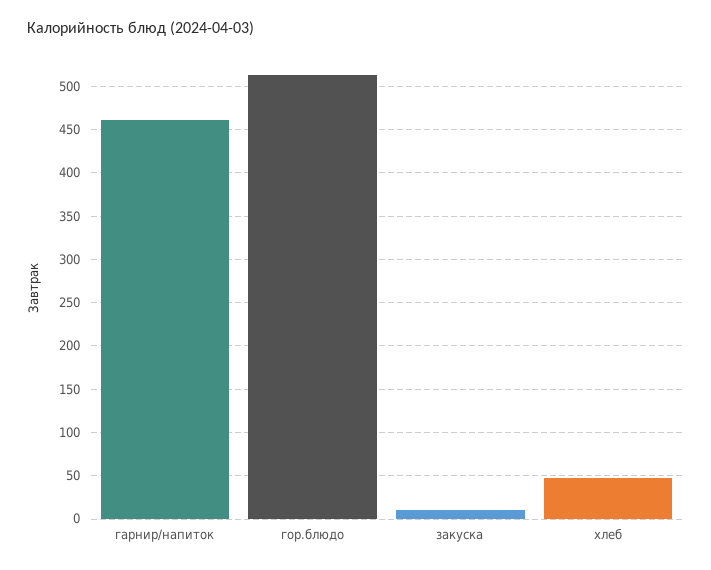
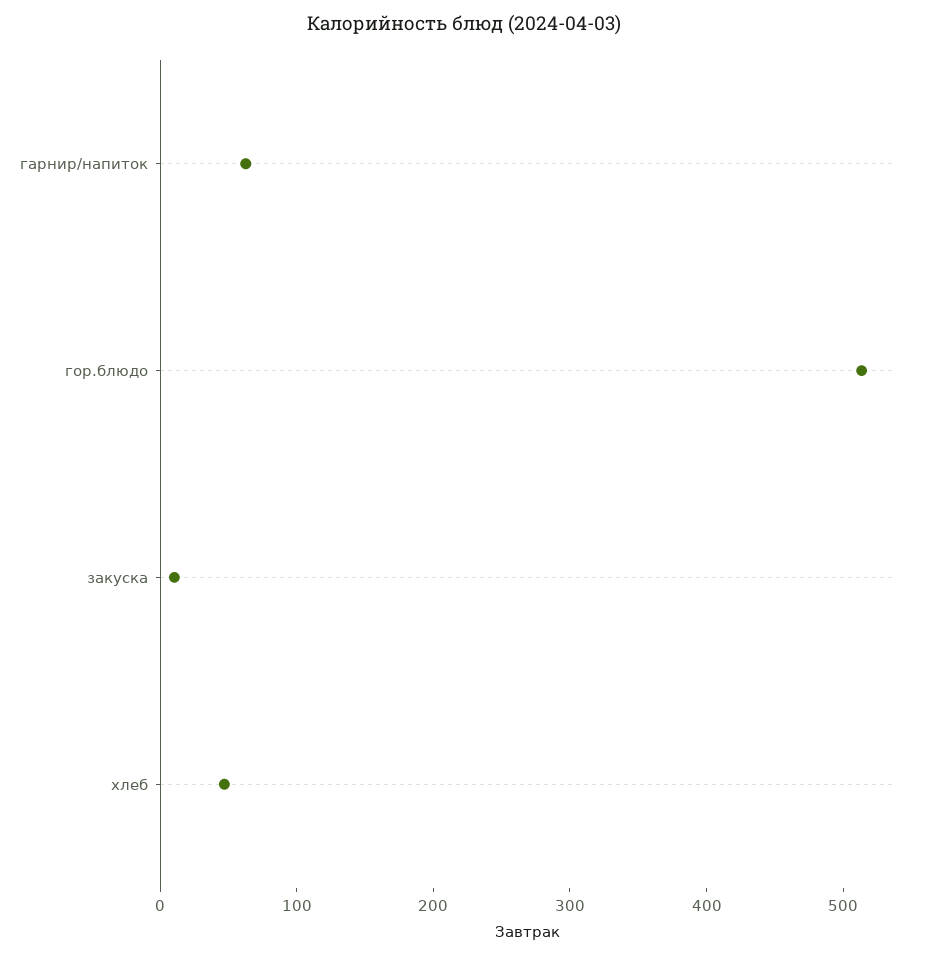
  {
-   "гарнир/напиток": 460,
+   "гарнир/напиток": 60,
    "гор.блюдо": 510,
    "закуска": 10,
    "хлеб": 50
  }

